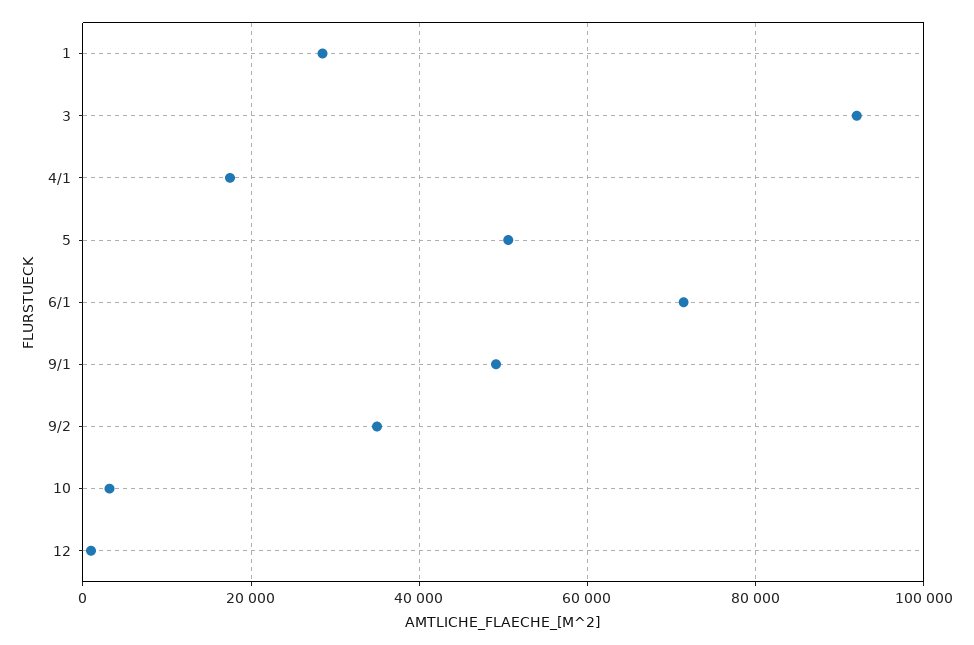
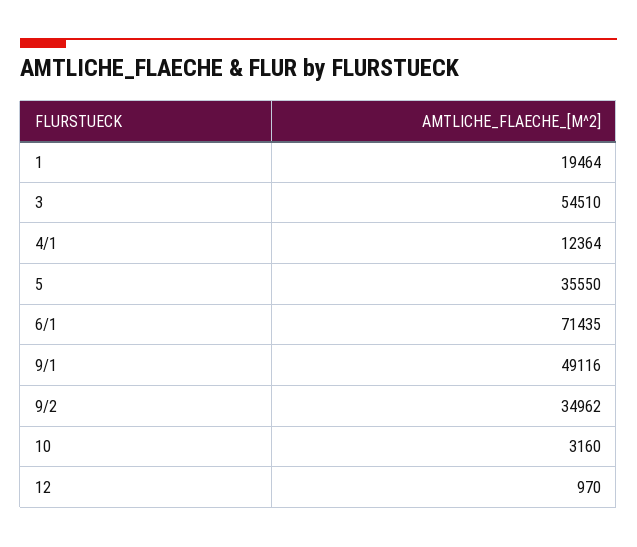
  {
-   "1": 28000,
+   "1": 19464,
-   "3": 92000,
+   "3": 54510,
-   "4/1": 18000,
+   "4/1": 12364,
-   "5": 50000,
+   "5": 35550,
    "6/1": 71435,
    "9/1": 49116,
    "9/2": 34962,
    "10": 3160,
    "12": 970
  }

